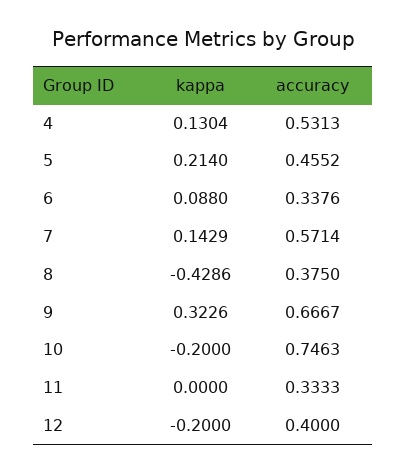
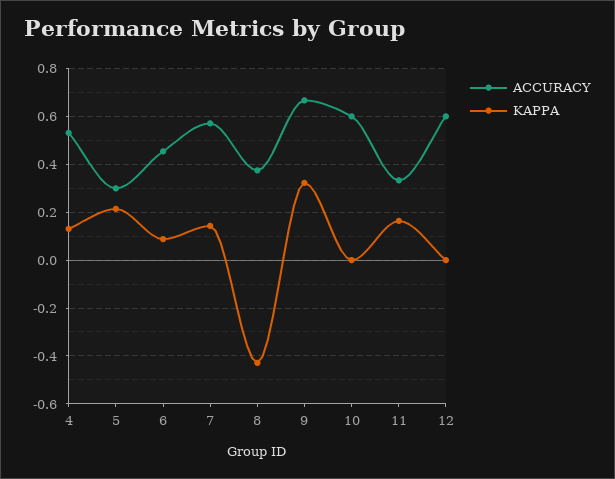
  {
    "kappa": {
      "4": 0.1304,
      "5": 0.214,
      "6": 0.088,
      "7": 0.1429,
      "8": -0.4286,
      "9": 0.3226,
-     "10": -0.2,
+     "10": 0,
-     "11": 0,
+     "11": 0.15,
-     "12": -0.2
+     "12": 0
    },
    "accuracy": {
      "4": 0.5313,
-     "5": 0.4552,
+     "5": 0.3,
-     "6": 0.3376,
+     "6": 0.45,
      "7": 0.5714,
      "8": 0.375,
      "9": 0.6667,
-     "10": 0.7463,
+     "10": 0.6,
      "11": 0.3333,
-     "12": 0.4
+     "12": 0.6
    }
  }

